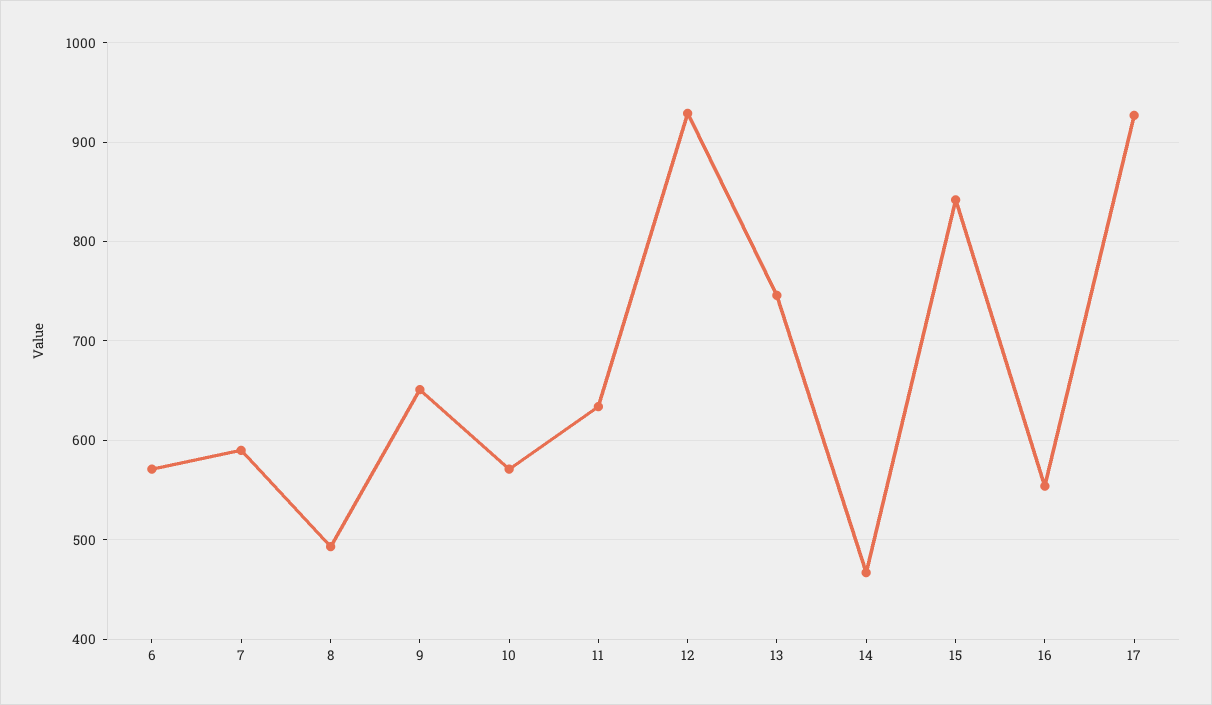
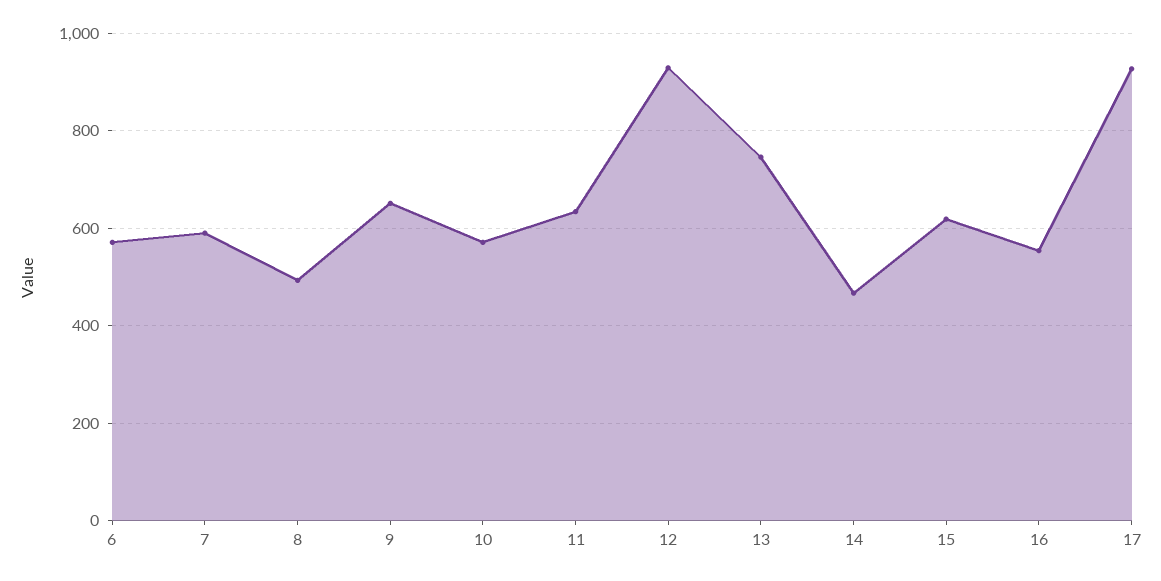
  {
    "6": 570,
    "7": 590,
    "8": 490,
    "9": 650,
    "10": 570,
    "11": 630,
    "12": 930,
    "13": 750,
    "14": 470,
-   "15": 840,
+   "15": 620,
    "16": 550,
    "17": 930
  }

